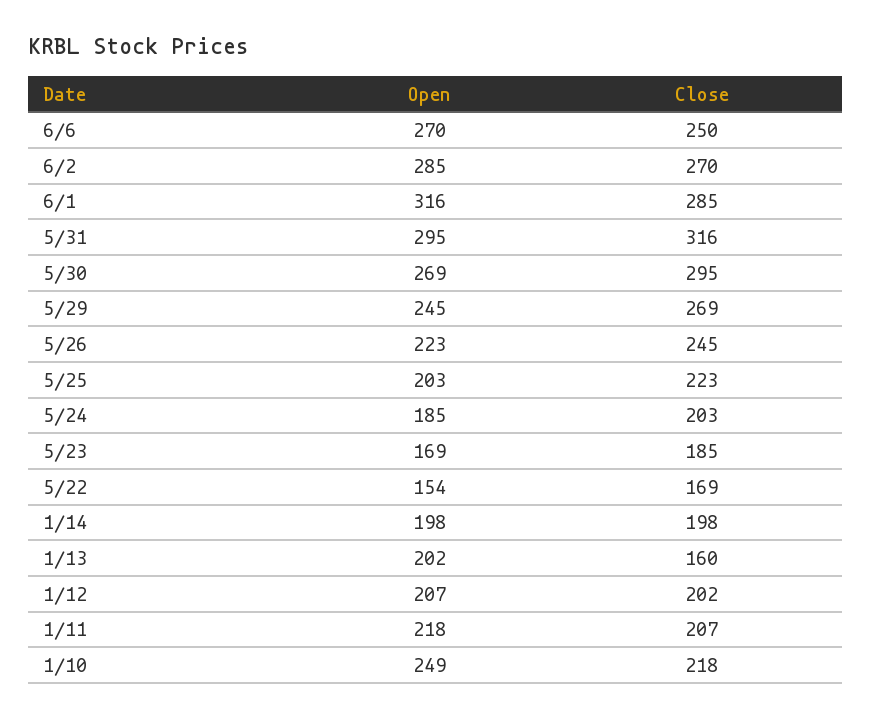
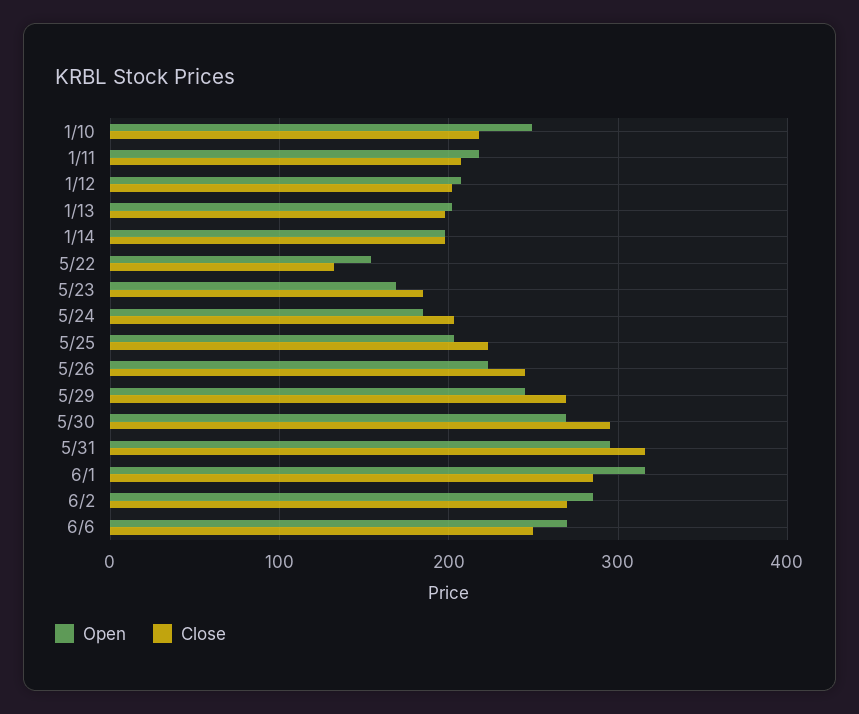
  {
    "Open": {
      "6/6": 270,
      "6/2": 285,
      "6/1": 316,
      "5/31": 295,
      "5/30": 269,
      "5/29": 245,
      "5/26": 223,
      "5/25": 203,
      "5/24": 185,
      "5/23": 169,
      "5/22": 154,
      "1/14": 198,
      "1/13": 202,
      "1/12": 207,
      "1/11": 218,
      "1/10": 249
    },
    "Close": {
      "6/6": 250,
      "6/2": 270,
      "6/1": 285,
      "5/31": 316,
      "5/30": 295,
      "5/29": 269,
      "5/26": 245,
      "5/25": 223,
      "5/24": 203,
      "5/23": 185,
-     "5/22": 169,
+     "5/22": 130,
      "1/14": 198,
-     "1/13": 160,
+     "1/13": 200,
      "1/12": 202,
      "1/11": 207,
      "1/10": 218
    }
  }

